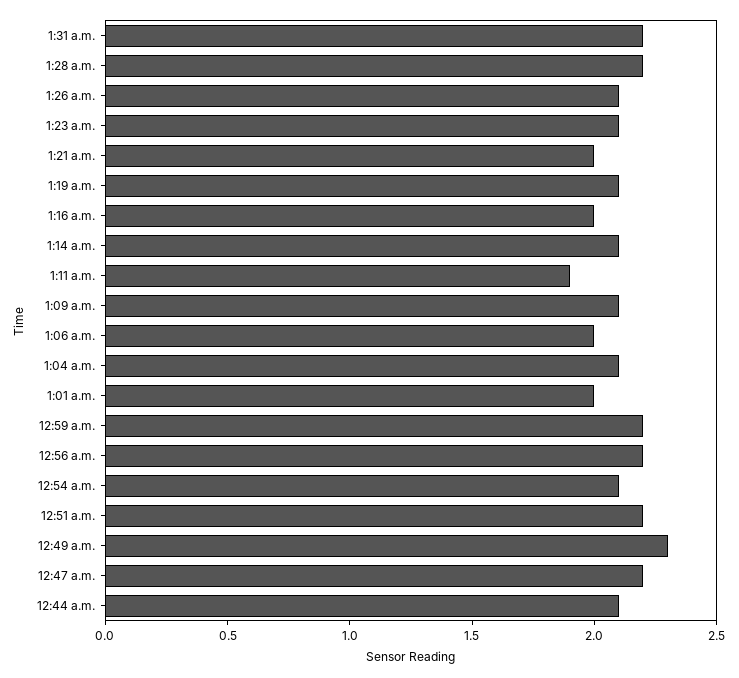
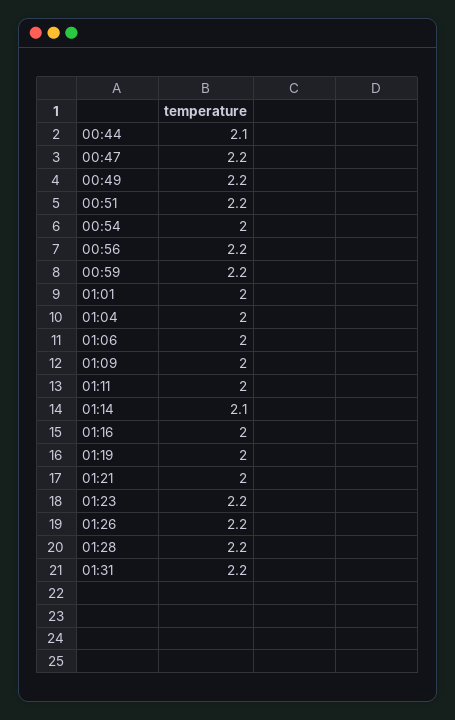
  {
    "1:31 a.m.": 2.2,
    "1:28 a.m.": 2.2,
-   "1:26 a.m.": 2.1,
+   "1:26 a.m.": 2.2,
-   "1:23 a.m.": 2.1,
+   "1:23 a.m.": 2.2,
    "1:21 a.m.": 2,
-   "1:19 a.m.": 2.1,
+   "1:19 a.m.": 2,
    "1:16 a.m.": 2,
    "1:14 a.m.": 2.1,
-   "1:11 a.m.": 1.9,
+   "1:11 a.m.": 2,
-   "1:09 a.m.": 2.1,
+   "1:09 a.m.": 2,
    "1:06 a.m.": 2,
-   "1:04 a.m.": 2.1,
+   "1:04 a.m.": 2,
    "1:01 a.m.": 2,
    "12:59 a.m.": 2.2,
    "12:56 a.m.": 2.2,
-   "12:54 a.m.": 2.1,
+   "12:54 a.m.": 2,
    "12:51 a.m.": 2.2,
-   "12:49 a.m.": 2.3,
+   "12:49 a.m.": 2.2,
    "12:47 a.m.": 2.2,
    "12:44 a.m.": 2.1
  }

